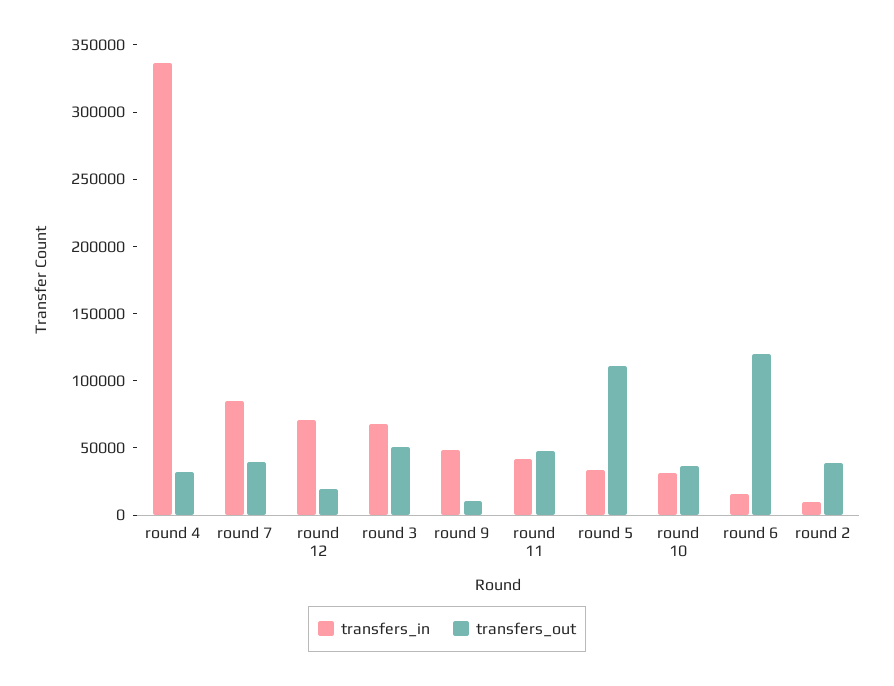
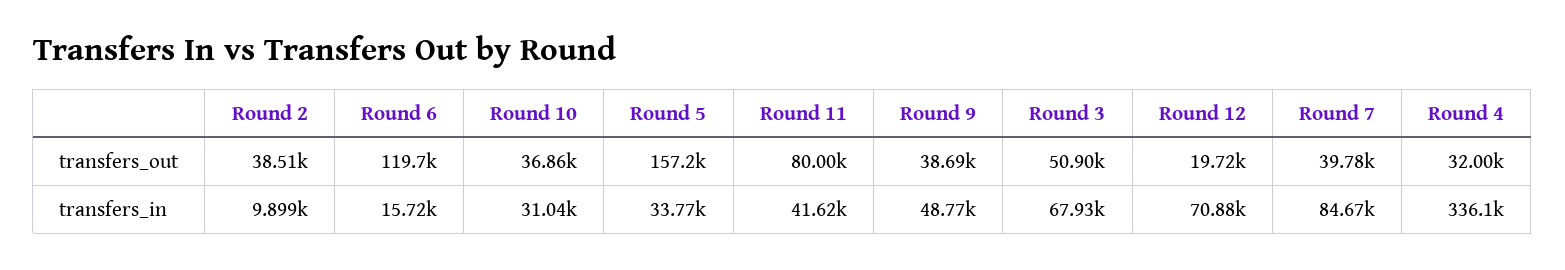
  {
    "transfers_in": {
      "round 4": 336100,
      "round 7": 84670,
      "round 12": 70880,
      "round 3": 67930,
      "round 9": 48770,
      "round 11": 41620,
      "round 5": 33770,
      "round 10": 31040,
      "round 6": 15720,
      "round 2": 9899
    },
    "transfers_out": {
      "round 4": 32000,
      "round 7": 39780,
      "round 12": 19720,
      "round 3": 50900,
-     "round 9": 10000,
+     "round 9": 38690,
-     "round 11": 50000,
+     "round 11": 80000,
-     "round 5": 110000,
+     "round 5": 157200,
      "round 10": 36860,
      "round 6": 119700,
      "round 2": 38510
    }
  }

